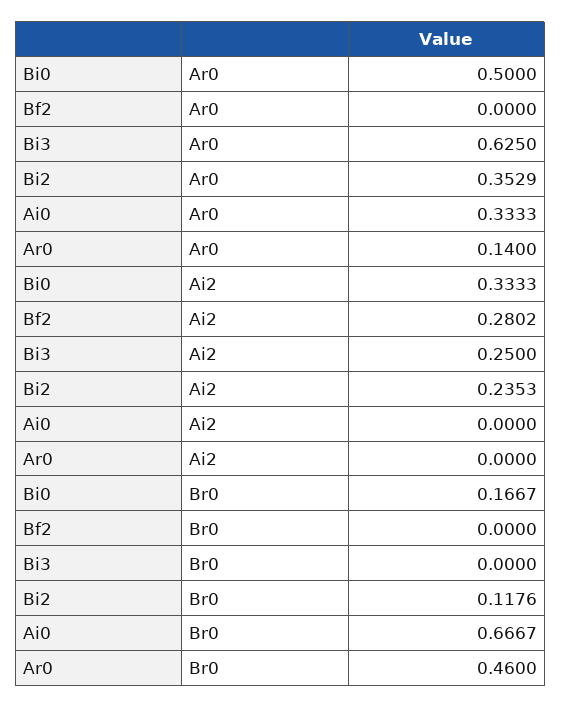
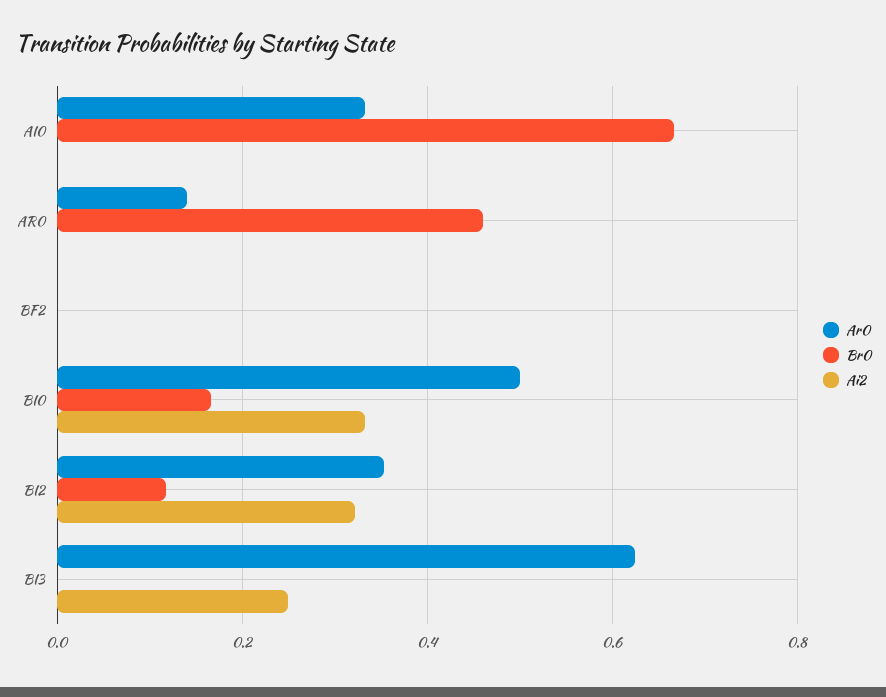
  {
    "Ar0": {
      "Bi0": 0.5,
      "Bf2": 0,
      "Bi3": 0.625,
      "Bi2": 0.3529,
      "Ai0": 0.3333,
      "Ar0": 0.14
    },
    "Ai2": {
      "Bi0": 0.3333,
-     "Bf2": 0.2802,
+     "Bf2": 0,
      "Bi3": 0.25,
-     "Bi2": 0.2353,
+     "Bi2": 0.32,
      "Ai0": 0,
      "Ar0": 0
    },
    "Br0": {
      "Bi0": 0.1667,
      "Bf2": 0,
      "Bi3": 0,
      "Bi2": 0.1176,
      "Ai0": 0.6667,
      "Ar0": 0.46
    }
  }

